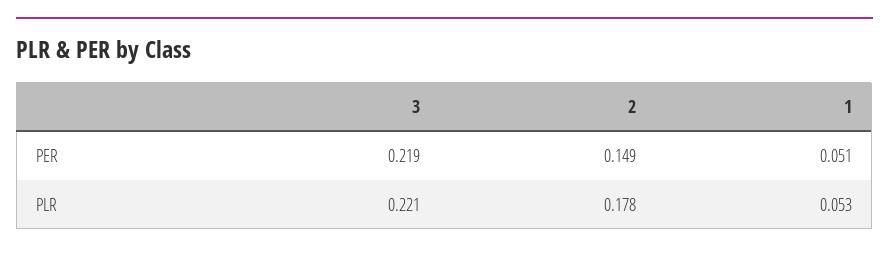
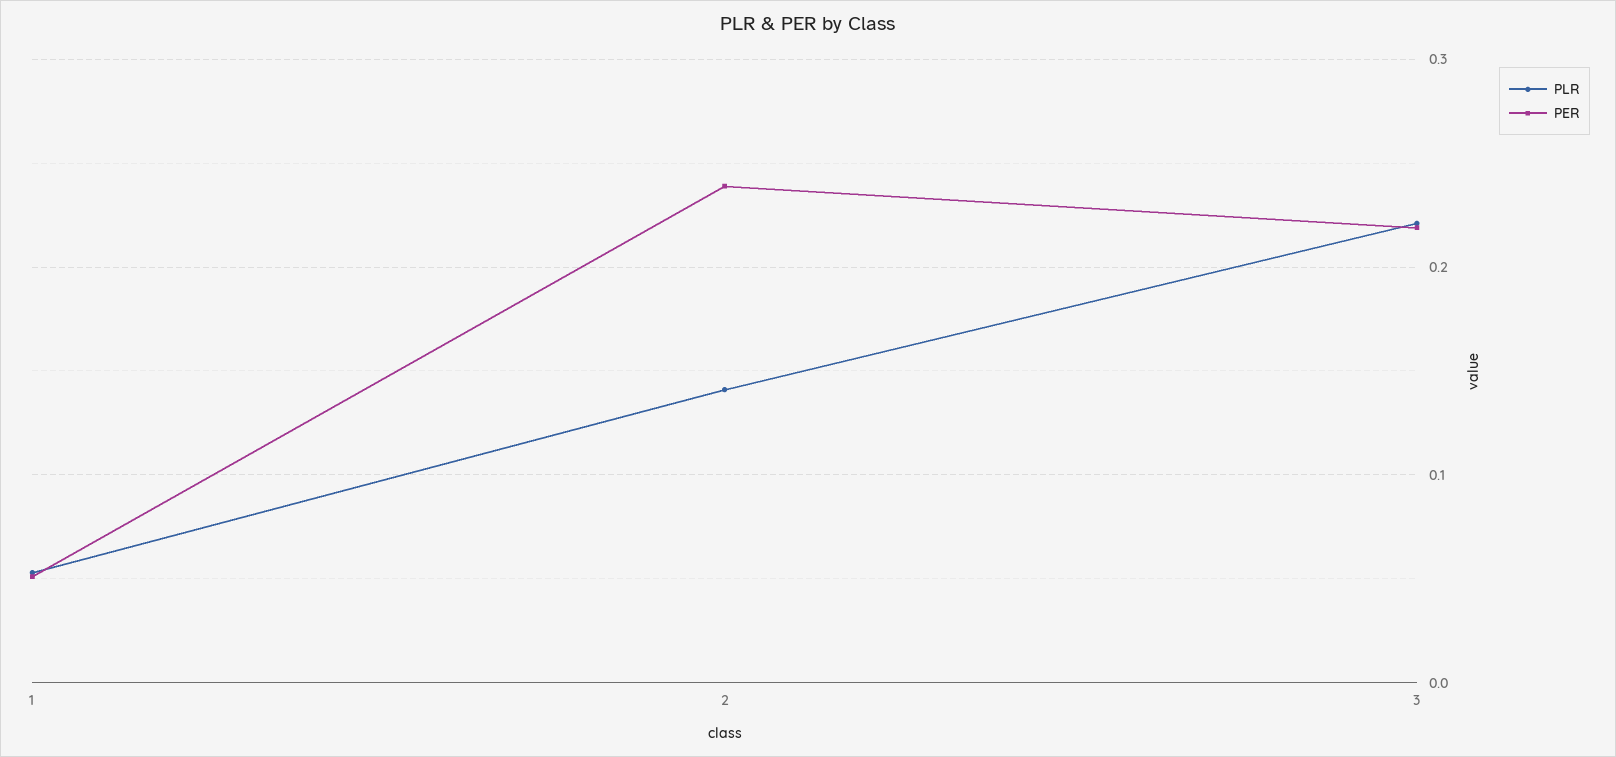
  {
    "PER": {
      "3": 0.219,
-     "2": 0.149,
+     "2": 0.24,
      "1": 0.051
    },
    "PLR": {
      "3": 0.221,
-     "2": 0.178,
+     "2": 0.14,
      "1": 0.053
    }
  }

